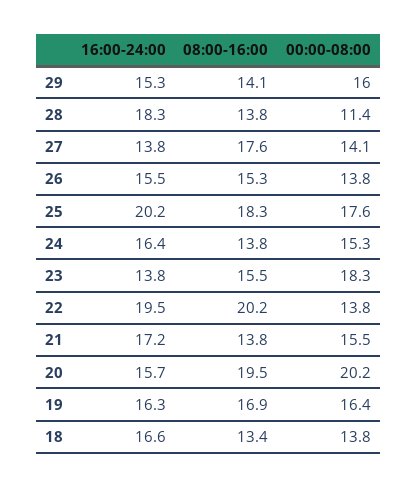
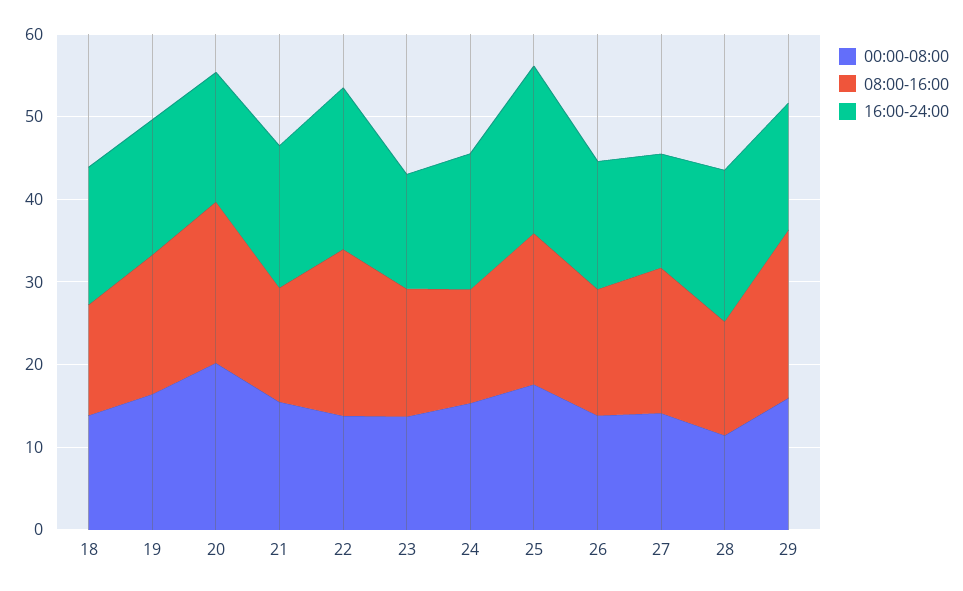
  {
    "16:00-24:00": {
      "29": 15.3,
      "28": 18.3,
      "27": 13.8,
      "26": 15.5,
      "25": 20.2,
      "24": 16.4,
      "23": 13.8,
      "22": 19.5,
      "21": 17.2,
      "20": 15.7,
      "19": 16.3,
      "18": 16.6
    },
    "08:00-16:00": {
-     "29": 14.1,
+     "29": 20,
      "28": 13.8,
      "27": 17.6,
      "26": 15.3,
      "25": 18.3,
      "24": 13.8,
      "23": 15.5,
      "22": 20.2,
      "21": 13.8,
      "20": 19.5,
      "19": 16.9,
      "18": 13.4
    },
    "00:00-08:00": {
      "29": 16,
      "28": 11.4,
      "27": 14.1,
      "26": 13.8,
      "25": 17.6,
      "24": 15.3,
-     "23": 18.3,
+     "23": 14,
      "22": 13.8,
      "21": 15.5,
      "20": 20.2,
      "19": 16.4,
      "18": 13.8
    }
  }

